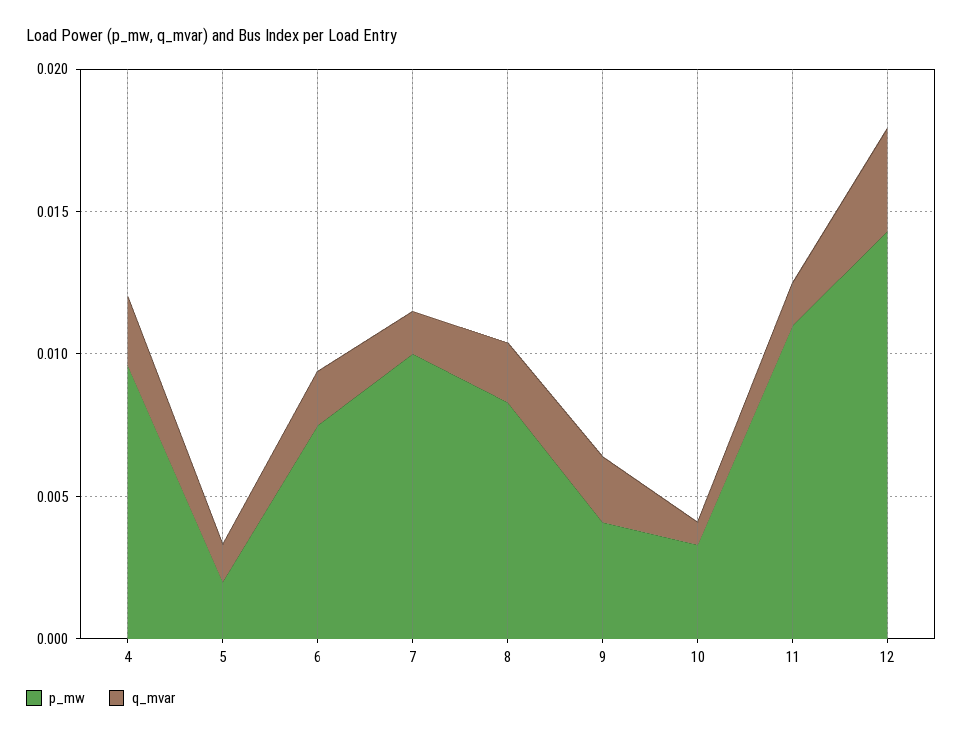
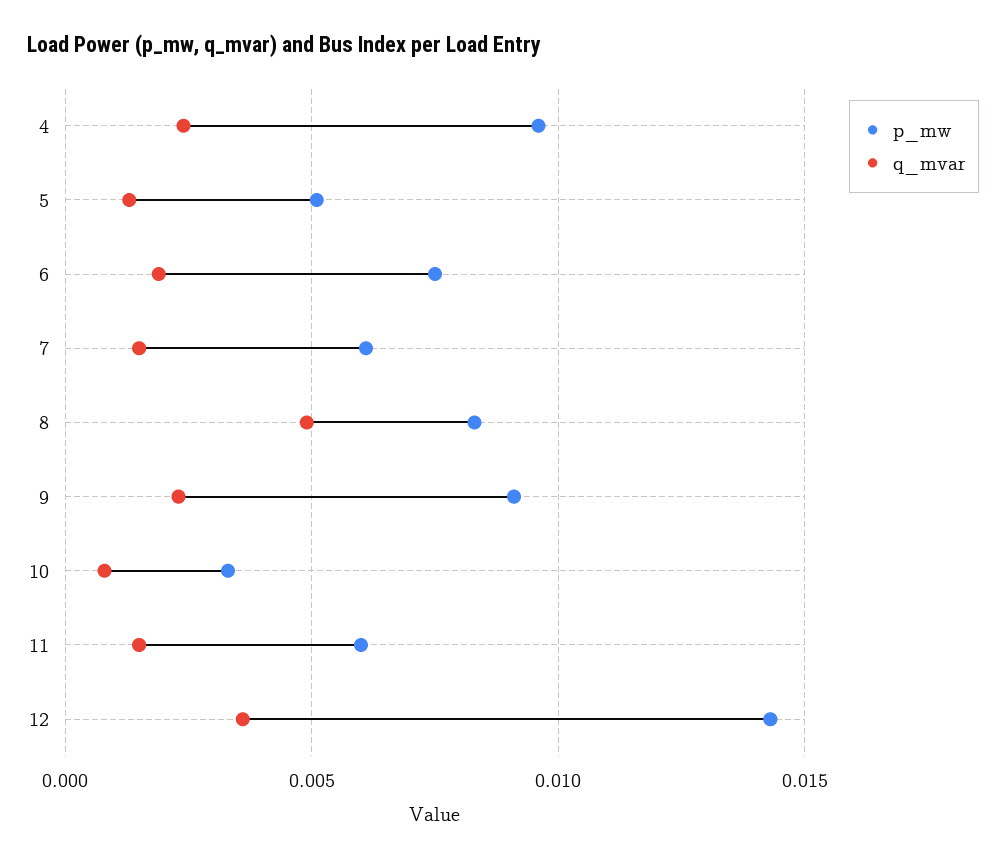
  {
    "p_mw": {
      "4": 0.0095,
-     "5": 0.002,
+     "5": 0.005,
      "6": 0.0075,
-     "7": 0.01,
+     "7": 0.006,
      "8": 0.0085,
-     "9": 0.004,
+     "9": 0.009,
      "10": 0.0035,
-     "11": 0.011,
+     "11": 0.006,
      "12": 0.0145
    },
    "q_mvar": {
      "4": 0.0025,
      "5": 0.0015,
      "6": 0.002,
      "7": 0.0015,
-     "8": 0.002,
+     "8": 0.005,
      "9": 0.0025,
      "10": 0.001,
      "11": 0.0015,
      "12": 0.0035
    }
  }

